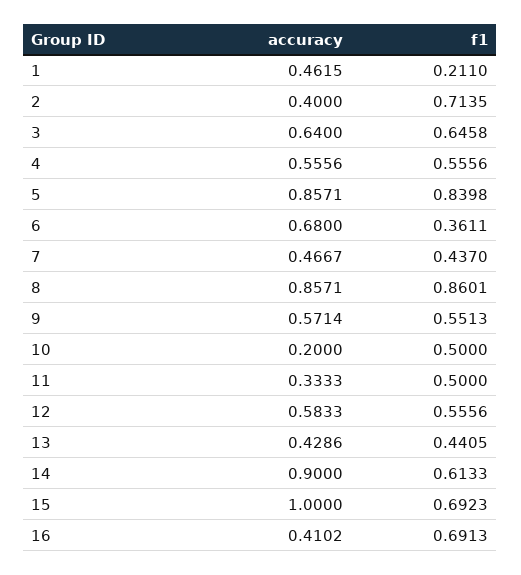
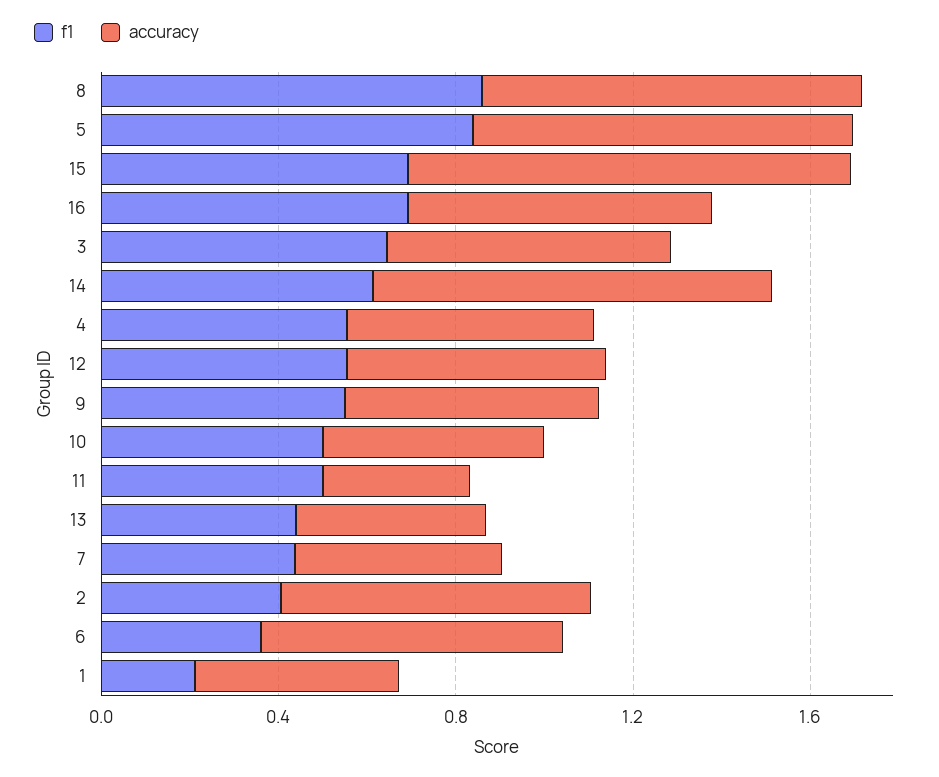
  {
    "accuracy": {
      "1": 0.4615,
-     "2": 0.4,
+     "2": 0.7,
      "3": 0.64,
      "4": 0.5556,
      "5": 0.8571,
      "6": 0.68,
      "7": 0.4667,
      "8": 0.8571,
      "9": 0.5714,
-     "10": 0.2,
+     "10": 0.5,
      "11": 0.3333,
      "12": 0.5833,
      "13": 0.4286,
      "14": 0.9,
      "15": 1,
-     "16": 0.4102
+     "16": 0.7
    },
    "f1": {
      "1": 0.211,
-     "2": 0.7135,
+     "2": 0.4,
      "3": 0.6458,
      "4": 0.5556,
      "5": 0.8398,
      "6": 0.3611,
      "7": 0.437,
      "8": 0.8601,
      "9": 0.5513,
      "10": 0.5,
      "11": 0.5,
      "12": 0.5556,
      "13": 0.4405,
      "14": 0.6133,
      "15": 0.6923,
      "16": 0.6913
    }
  }

